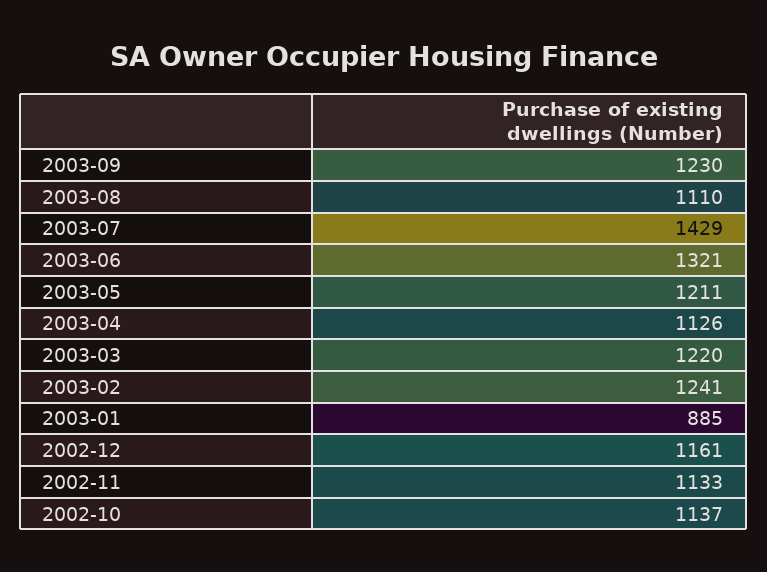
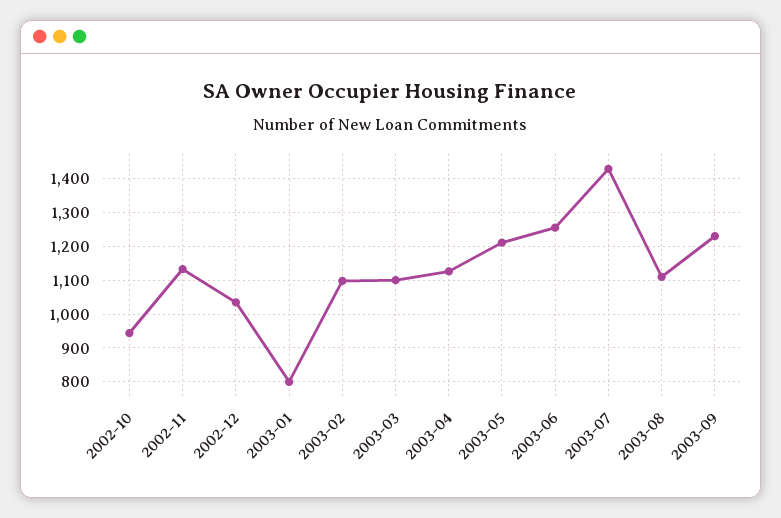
  {
    "2003-09": 1230,
    "2003-08": 1110,
    "2003-07": 1429,
-   "2003-06": 1321,
+   "2003-06": 1260,
    "2003-05": 1211,
    "2003-04": 1126,
-   "2003-03": 1220,
+   "2003-03": 1100,
-   "2003-02": 1241,
+   "2003-02": 1100,
-   "2003-01": 885,
+   "2003-01": 800,
-   "2002-12": 1161,
+   "2002-12": 1040,
    "2002-11": 1133,
-   "2002-10": 1137
+   "2002-10": 940
  }

